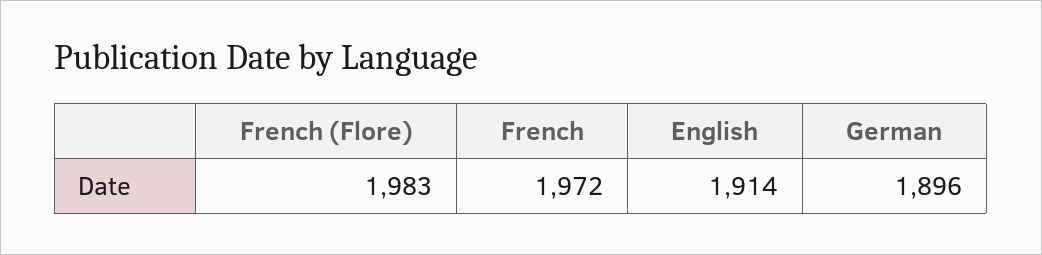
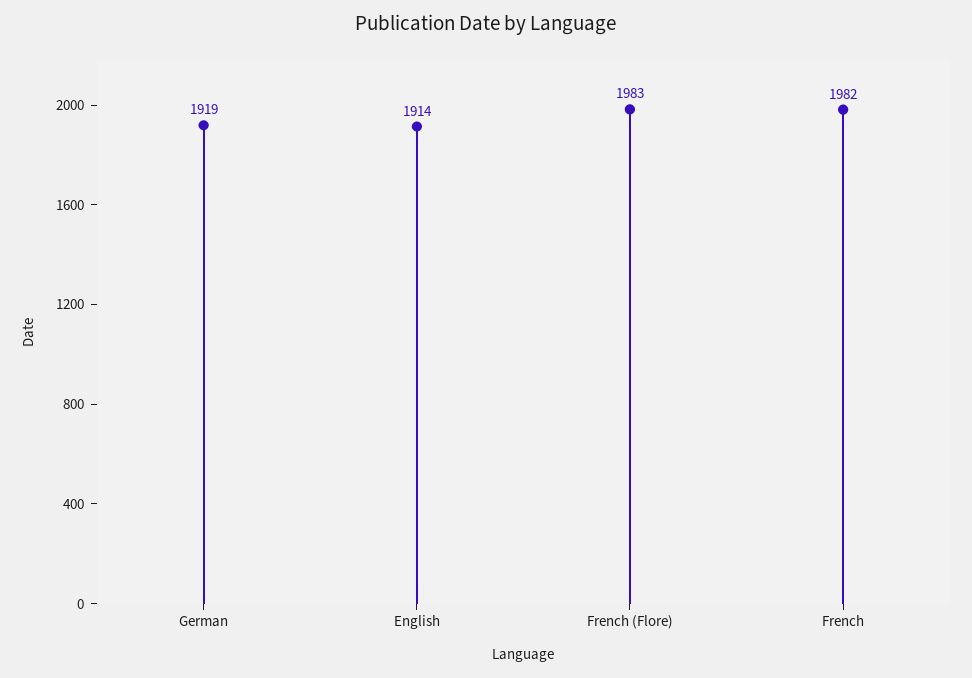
  {
    "French (Flore)": 1983,
-   "French": 1972,
+   "French": 1982,
    "English": 1914,
-   "German": 1896
+   "German": 1919
  }

